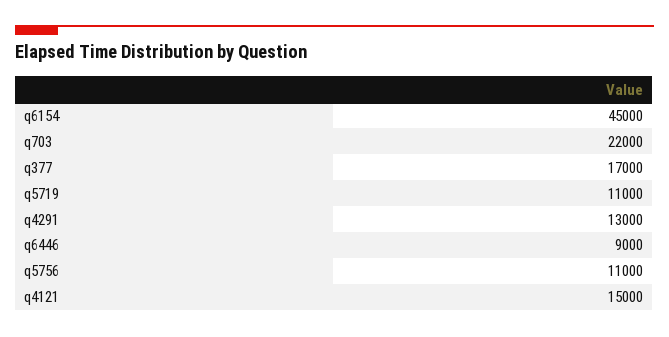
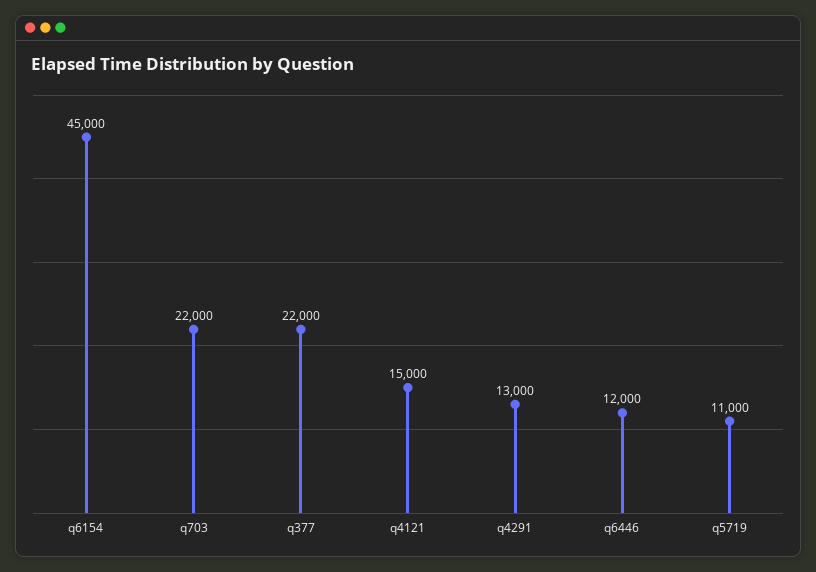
  {
    "q6154": 45000,
    "q703": 22000,
-   "q377": 17000,
+   "q377": 22000,
    "q5719": 11000,
    "q4291": 13000,
-   "q6446": 9000,
+   "q6446": 12000,
-   "q5756": 11000,
    "q4121": 15000
  }

